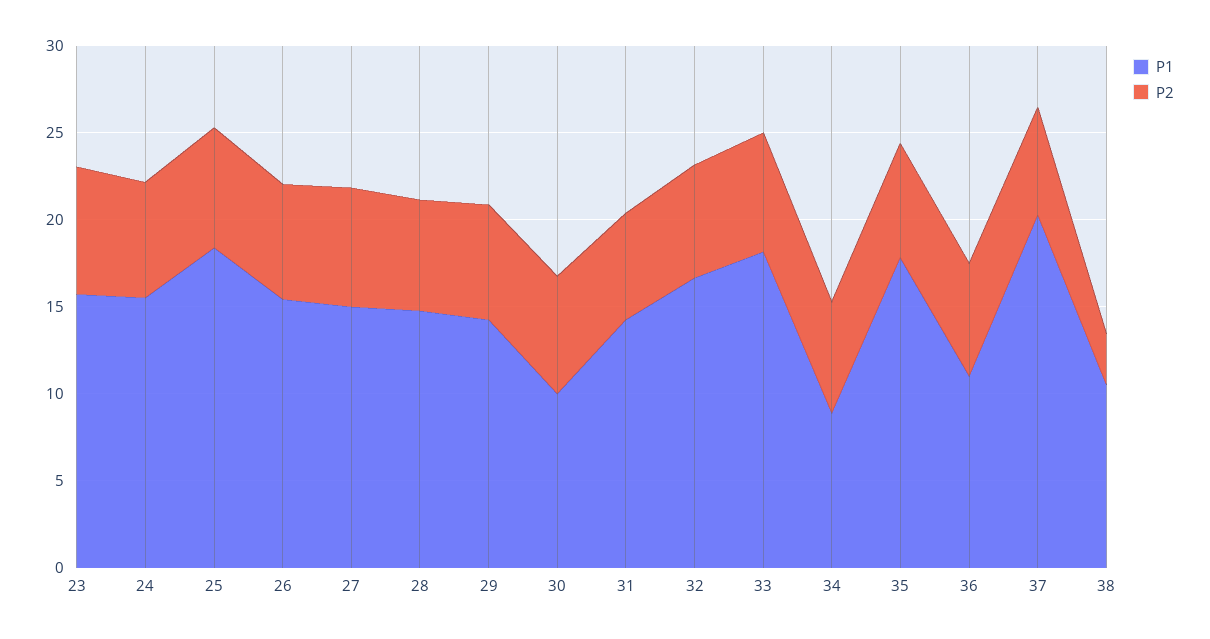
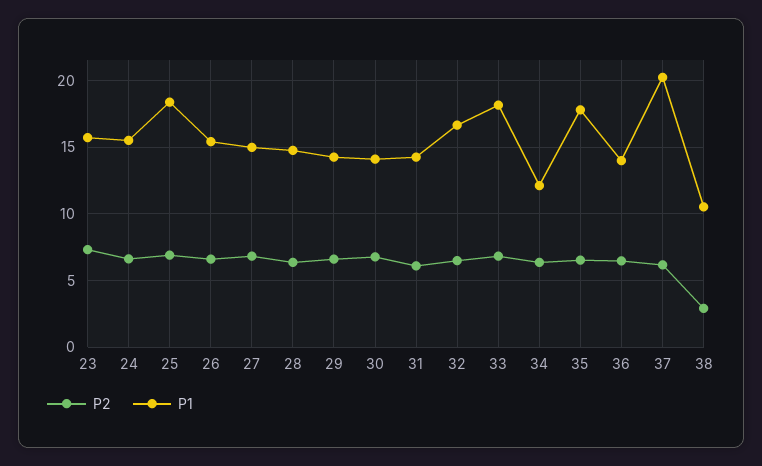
  {
    "P1": {
      "23": 15.5,
      "24": 15.5,
      "25": 18.5,
      "26": 15.5,
      "27": 15,
      "28": 15,
      "29": 14.5,
-     "30": 10,
+     "30": 14,
      "31": 14.5,
      "32": 16.5,
      "33": 18,
-     "34": 9,
+     "34": 12,
      "35": 18,
-     "36": 11,
+     "36": 14,
      "37": 20.5,
      "38": 10.5
    },
    "P2": {
      "23": 7.5,
      "24": 6.5,
      "25": 7,
      "26": 6.5,
      "27": 7,
      "28": 6.5,
      "29": 6.5,
      "30": 7,
      "31": 6,
      "32": 6.5,
      "33": 7,
      "34": 6.5,
      "35": 6.5,
      "36": 6.5,
      "37": 6,
      "38": 3
    }
  }

